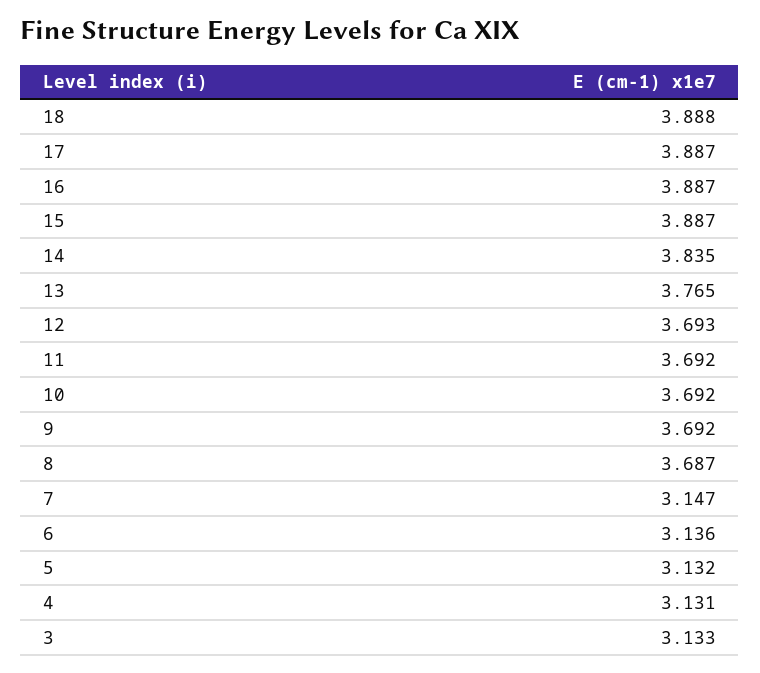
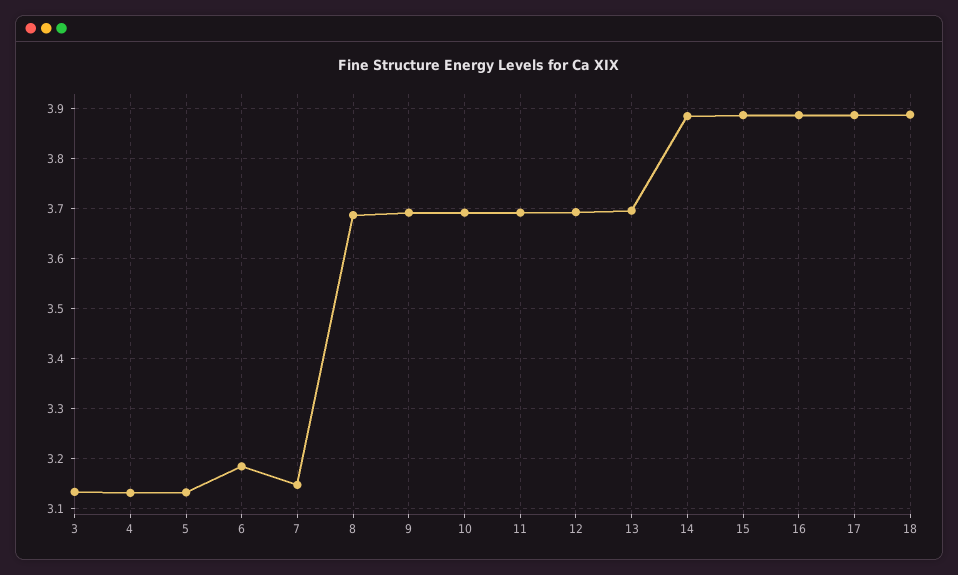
  {
    "18": 3.888,
    "17": 3.887,
    "16": 3.887,
    "15": 3.887,
-   "14": 3.835,
+   "14": 3.88,
-   "13": 3.765,
+   "13": 3.7,
    "12": 3.693,
    "11": 3.692,
    "10": 3.692,
    "9": 3.692,
    "8": 3.687,
    "7": 3.147,
-   "6": 3.136,
+   "6": 3.18,
    "5": 3.132,
    "4": 3.131,
    "3": 3.133
  }

